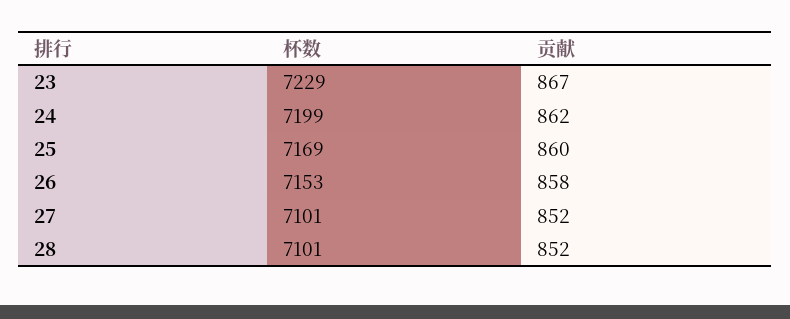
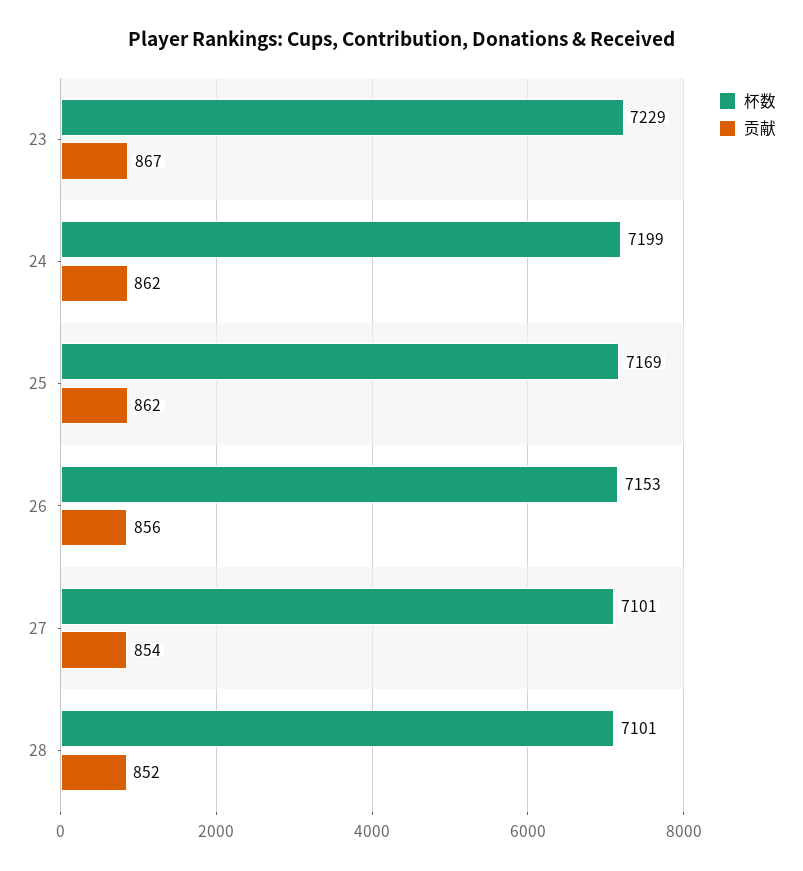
  {
    "杯数": {
      "23": 7229,
      "24": 7199,
      "25": 7169,
      "26": 7153,
      "27": 7101,
      "28": 7101
    },
    "贡献": {
      "23": 867,
      "24": 862,
-     "25": 860,
+     "25": 862,
-     "26": 858,
+     "26": 856,
-     "27": 852,
+     "27": 854,
      "28": 852
    }
  }

